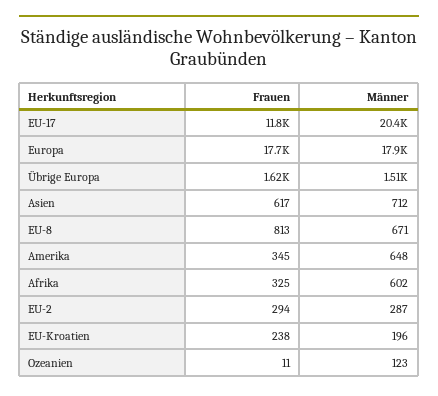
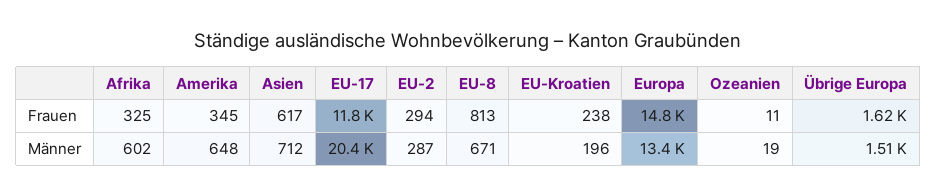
  {
    "Frauen": {
      "EU-17": 11800,
-     "Europa": 17700,
+     "Europa": 14800,
      "Übrige Europa": 1620,
      "Asien": 617,
      "EU-8": 813,
      "Amerika": 345,
      "Afrika": 325,
      "EU-2": 294,
      "EU-Kroatien": 238,
      "Ozeanien": 11
    },
    "Männer": {
      "EU-17": 20400,
-     "Europa": 17900,
+     "Europa": 13400,
      "Übrige Europa": 1510,
      "Asien": 712,
      "EU-8": 671,
      "Amerika": 648,
      "Afrika": 602,
      "EU-2": 287,
      "EU-Kroatien": 196,
-     "Ozeanien": 123
+     "Ozeanien": 19
    }
  }

